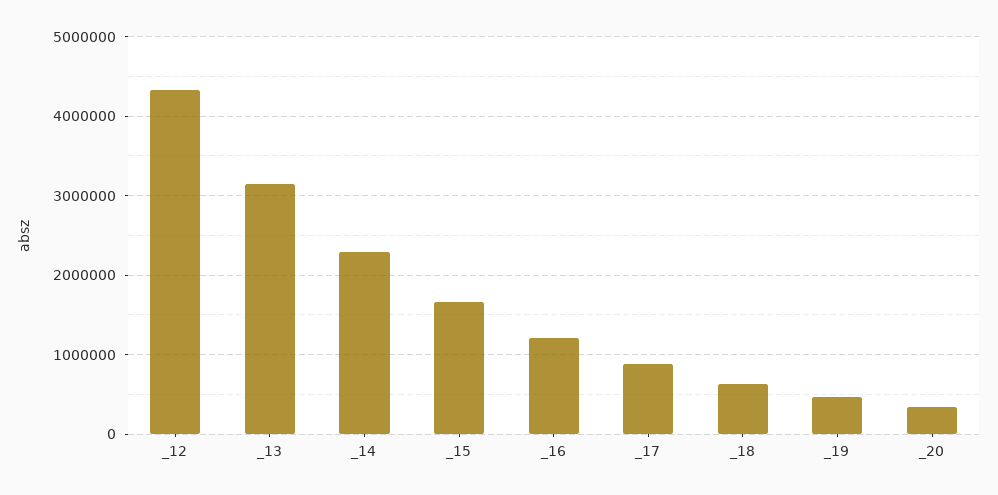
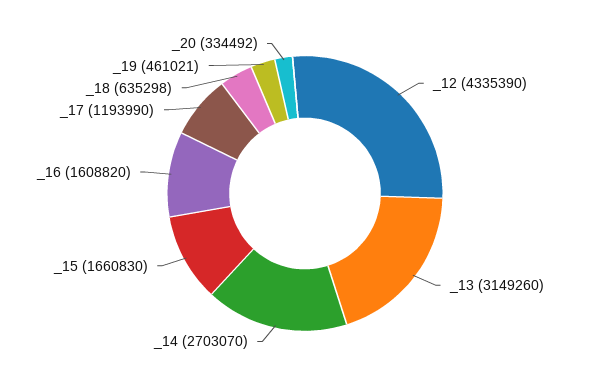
  {
    "_12": 4335390,
    "_13": 3149260,
-   "_14": 2300000,
+   "_14": 2703070,
    "_15": 1660830,
-   "_16": 1200000,
+   "_16": 1608820,
-   "_17": 900000,
+   "_17": 1193990,
    "_18": 635298,
    "_19": 461021,
    "_20": 334492
  }

